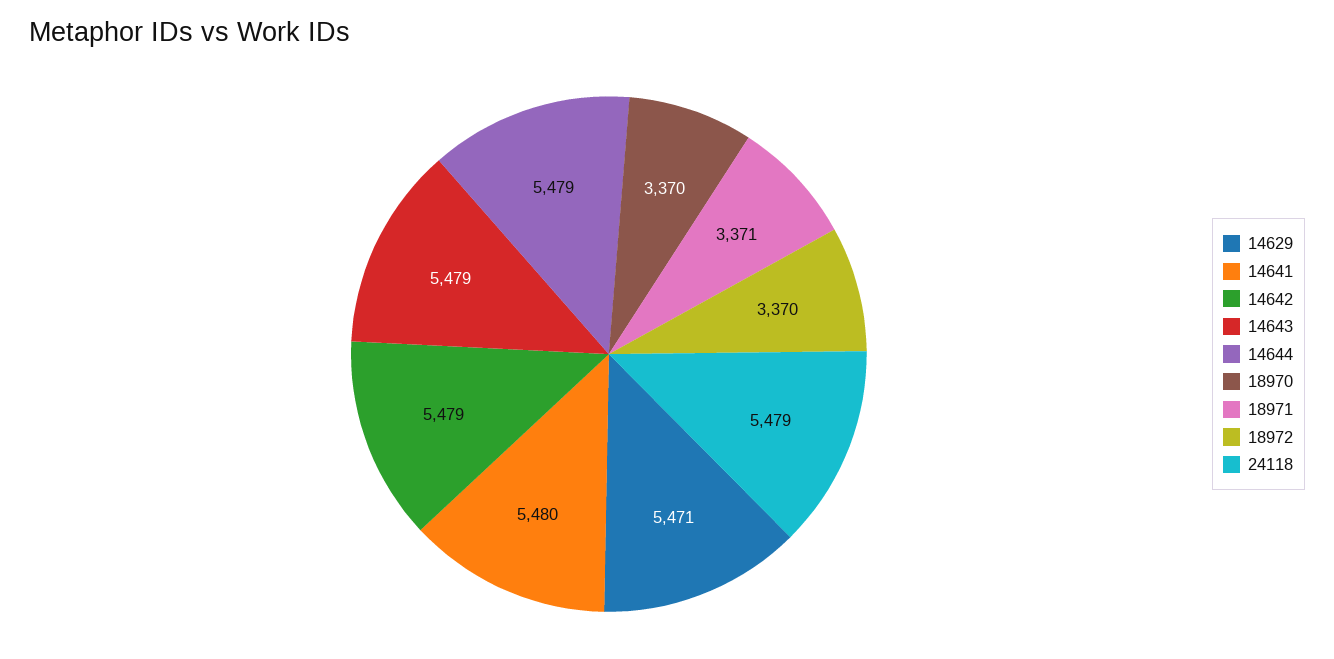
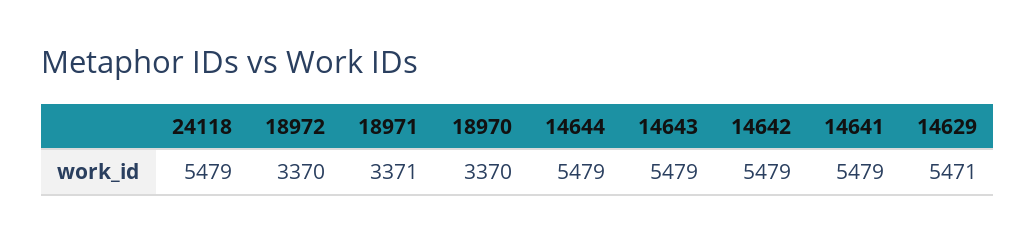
  {
    "14629": 5471,
-   "14641": 5480,
+   "14641": 5479,
    "14642": 5479,
    "14643": 5479,
    "14644": 5479,
    "18970": 3370,
    "18971": 3371,
    "18972": 3370,
    "24118": 5479
  }

